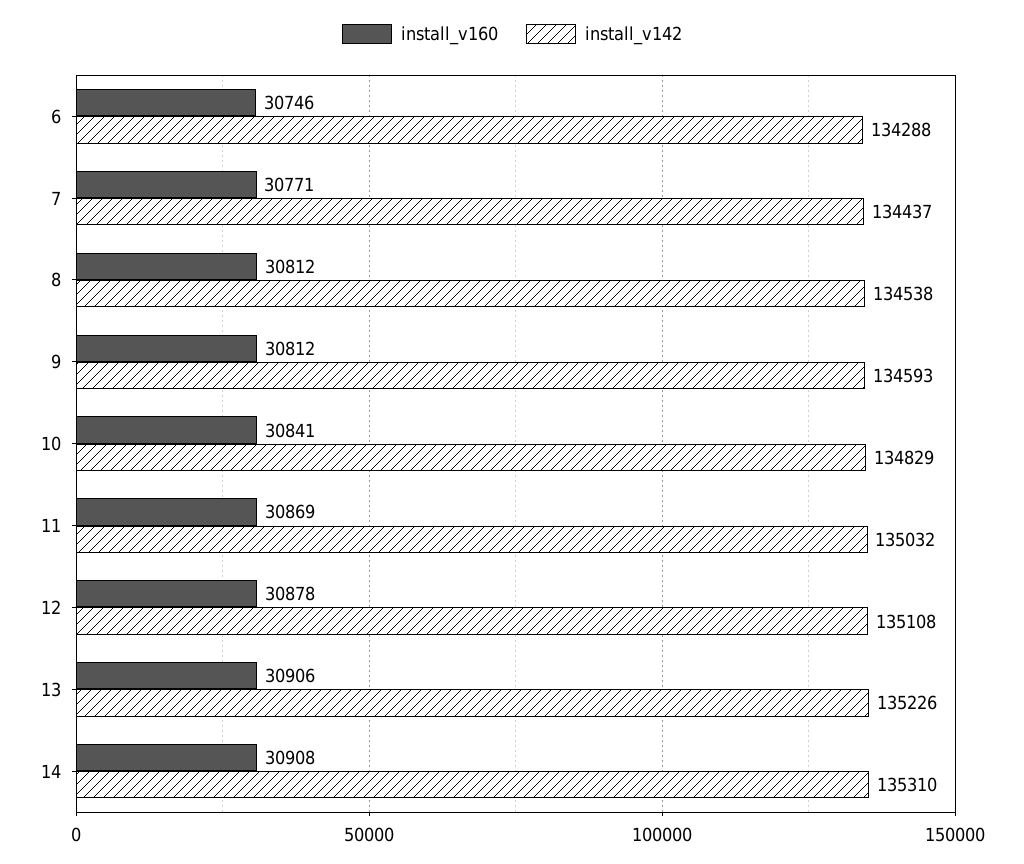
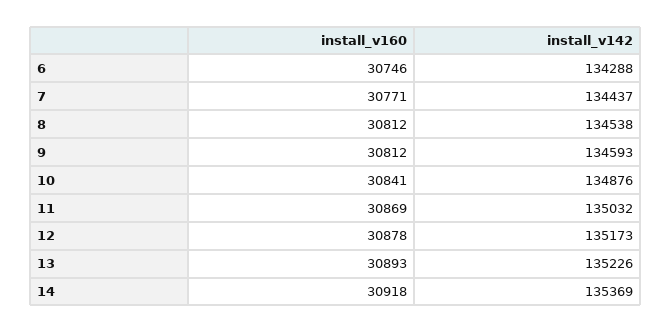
  {
    "install_v160": {
      "6": 30746,
      "7": 30771,
      "8": 30812,
      "9": 30812,
      "10": 30841,
      "11": 30869,
      "12": 30878,
-     "13": 30906,
+     "13": 30893,
-     "14": 30908
+     "14": 30918
    },
    "install_v142": {
      "6": 134288,
      "7": 134437,
      "8": 134538,
      "9": 134593,
-     "10": 134829,
+     "10": 134876,
      "11": 135032,
-     "12": 135108,
+     "12": 135173,
      "13": 135226,
-     "14": 135310
+     "14": 135369
    }
  }

